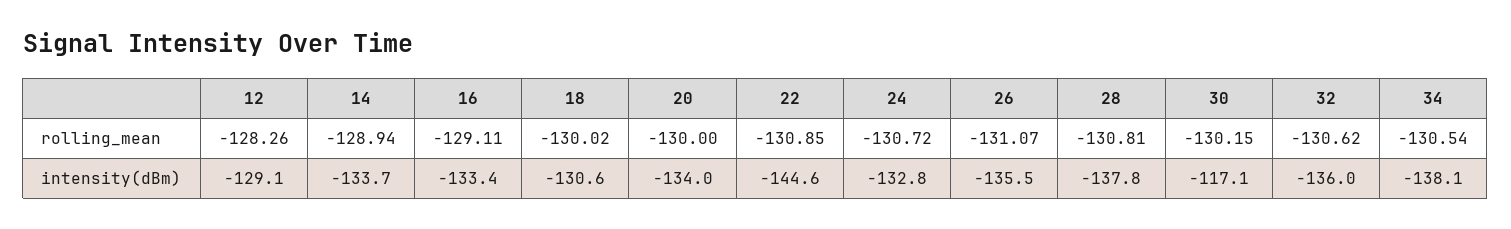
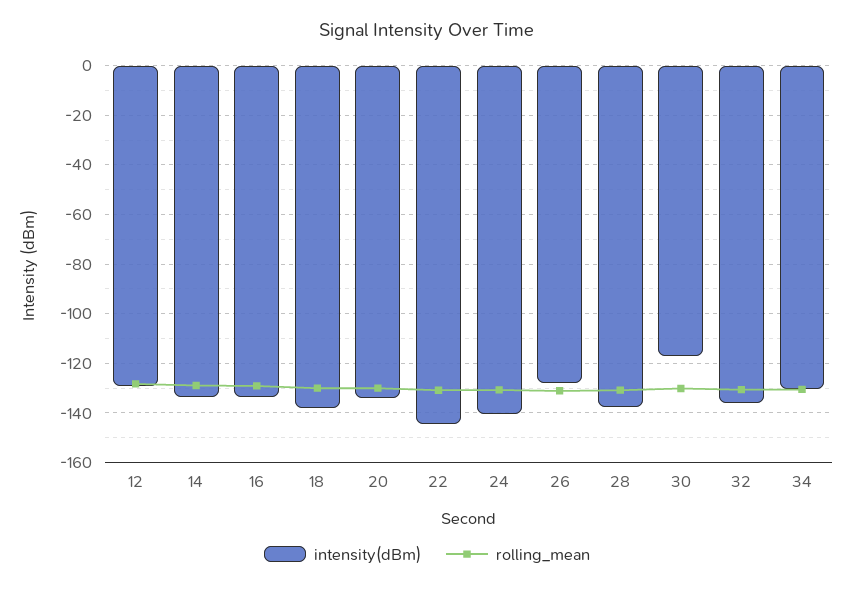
  {
    "rolling_mean": {
      "12": -128.26,
      "14": -128.94,
      "16": -129.11,
      "18": -130.02,
      "20": -130,
      "22": -130.85,
      "24": -130.72,
      "26": -131.07,
      "28": -130.81,
      "30": -130.15,
      "32": -130.62,
      "34": -130.54
    },
    "intensity(dBm)": {
      "12": -129.1,
      "14": -133.7,
      "16": -133.4,
-     "18": -130.6,
+     "18": -137.5,
      "20": -134,
      "22": -144.6,
-     "24": -132.8,
+     "24": -140,
-     "26": -135.5,
+     "26": -127.5,
      "28": -137.8,
      "30": -117.1,
      "32": -136,
-     "34": -138.1
+     "34": -130
    }
  }

